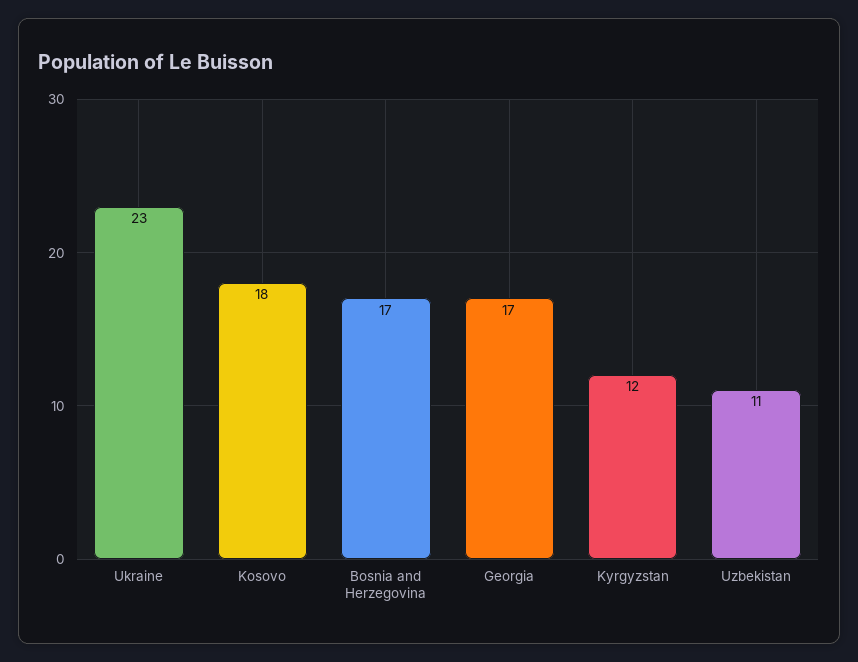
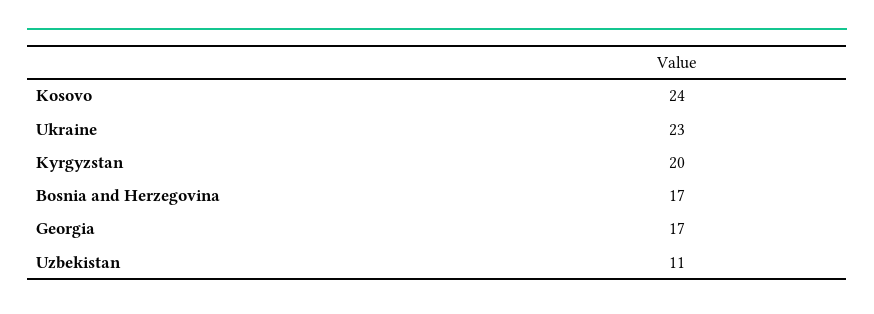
  {
    "Ukraine": 23,
-   "Kosovo": 18,
+   "Kosovo": 24,
    "Bosnia and Herzegovina": 17,
    "Georgia": 17,
-   "Kyrgyzstan": 12,
+   "Kyrgyzstan": 20,
    "Uzbekistan": 11
  }

